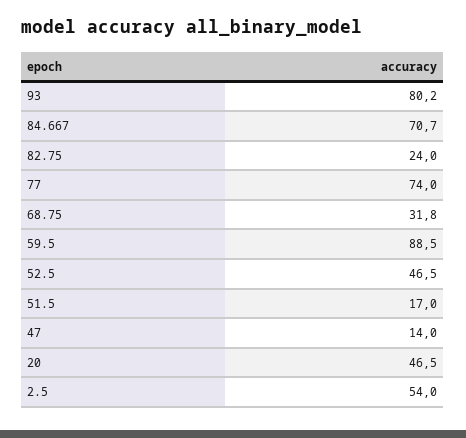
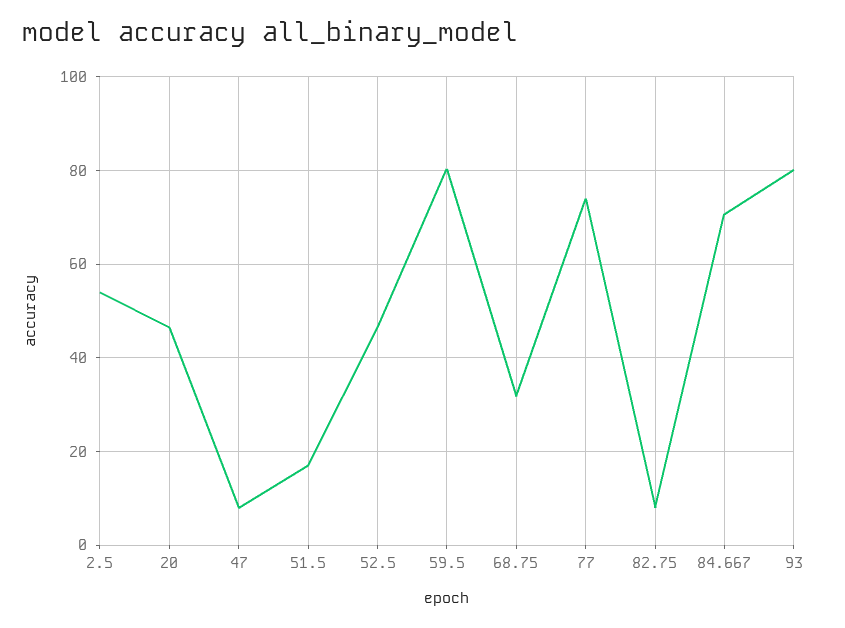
  {
    "93": 80.2,
    "84.667": 70.7,
-   "82.75": 24,
+   "82.75": 8,
    "77": 74,
    "68.75": 31.8,
-   "59.5": 88.5,
+   "59.5": 80,
    "52.5": 46.5,
    "51.5": 17,
-   "47": 14,
+   "47": 8,
    "20": 46.5,
    "2.5": 54
  }

